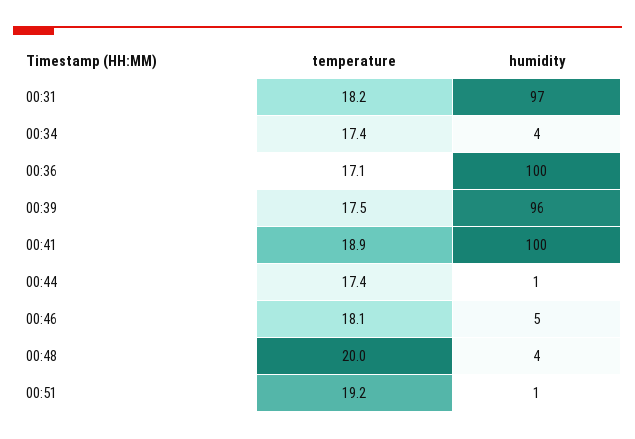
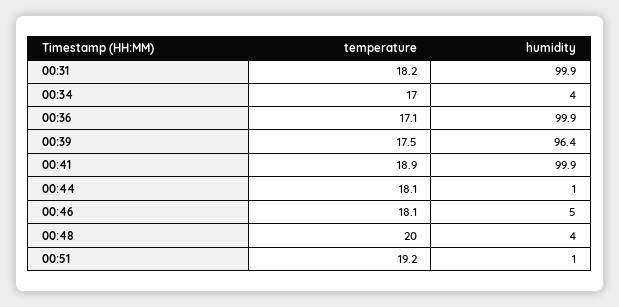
  {
    "temperature": {
      "00:31": 18.2,
-     "00:34": 17.4,
+     "00:34": 17,
      "00:36": 17.1,
      "00:39": 17.5,
      "00:41": 18.9,
-     "00:44": 17.4,
+     "00:44": 18.1,
      "00:46": 18.1,
      "00:48": 20,
      "00:51": 19.2
    },
    "humidity": {
-     "00:31": 97,
+     "00:31": 99.9,
      "00:34": 4,
      "00:36": 99.9,
      "00:39": 96.4,
      "00:41": 99.9,
      "00:44": 1,
      "00:46": 5,
      "00:48": 4,
      "00:51": 1
    }
  }

